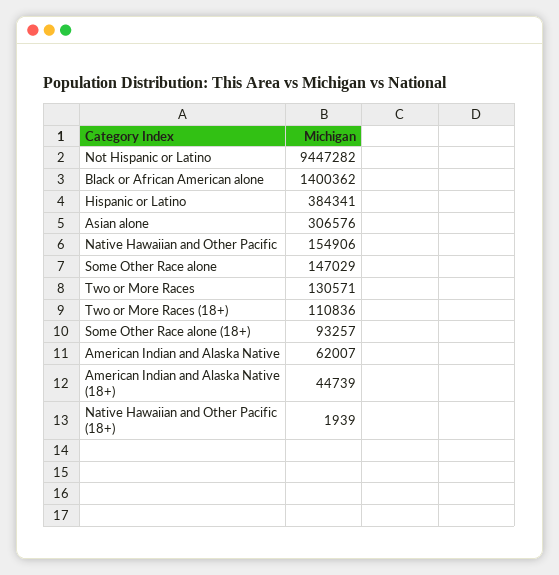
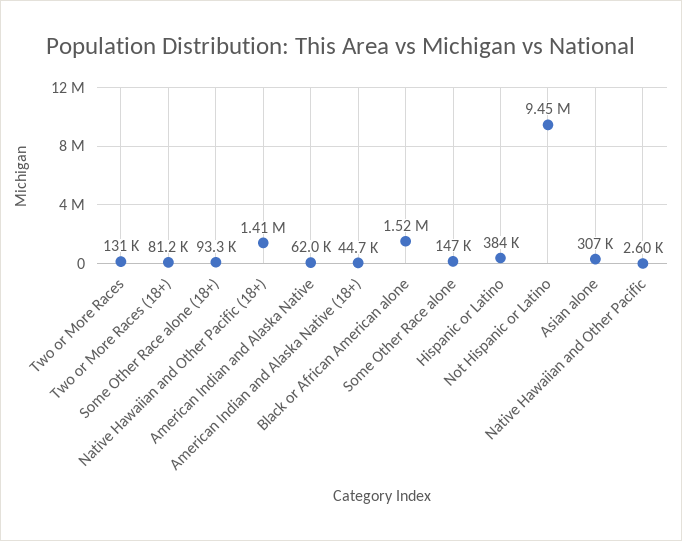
  {
    "Not Hispanic or Latino": 9447282,
-   "Black or African American alone": 1400362,
+   "Black or African American alone": 1520000,
    "Hispanic or Latino": 384341,
    "Asian alone": 306576,
-   "Native Hawaiian and Other Pacific": 154906,
+   "Native Hawaiian and Other Pacific": 2600,
    "Some Other Race alone": 147029,
    "Two or More Races": 130571,
-   "Two or More Races (18+)": 110836,
+   "Two or More Races (18+)": 81200,
    "Some Other Race alone (18+)": 93257,
    "American Indian and Alaska Native": 62007,
    "American Indian and Alaska Native (18+)": 44739,
-   "Native Hawaiian and Other Pacific (18+)": 1939
+   "Native Hawaiian and Other Pacific (18+)": 1410000
  }

